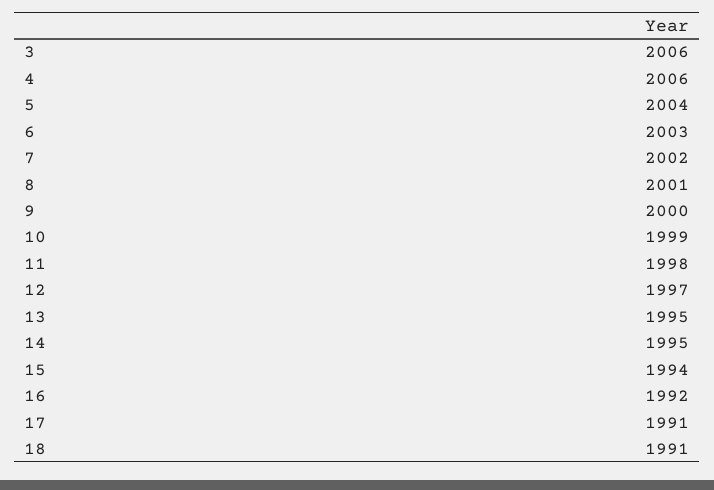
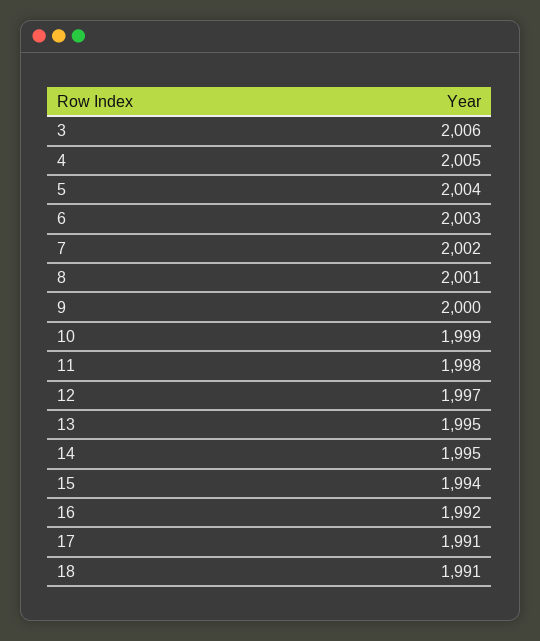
  {
    "3": 2006,
-   "4": 2006,
+   "4": 2005,
    "5": 2004,
    "6": 2003,
    "7": 2002,
    "8": 2001,
    "9": 2000,
    "10": 1999,
    "11": 1998,
    "12": 1997,
    "13": 1995,
    "14": 1995,
    "15": 1994,
    "16": 1992,
    "17": 1991,
    "18": 1991
  }

